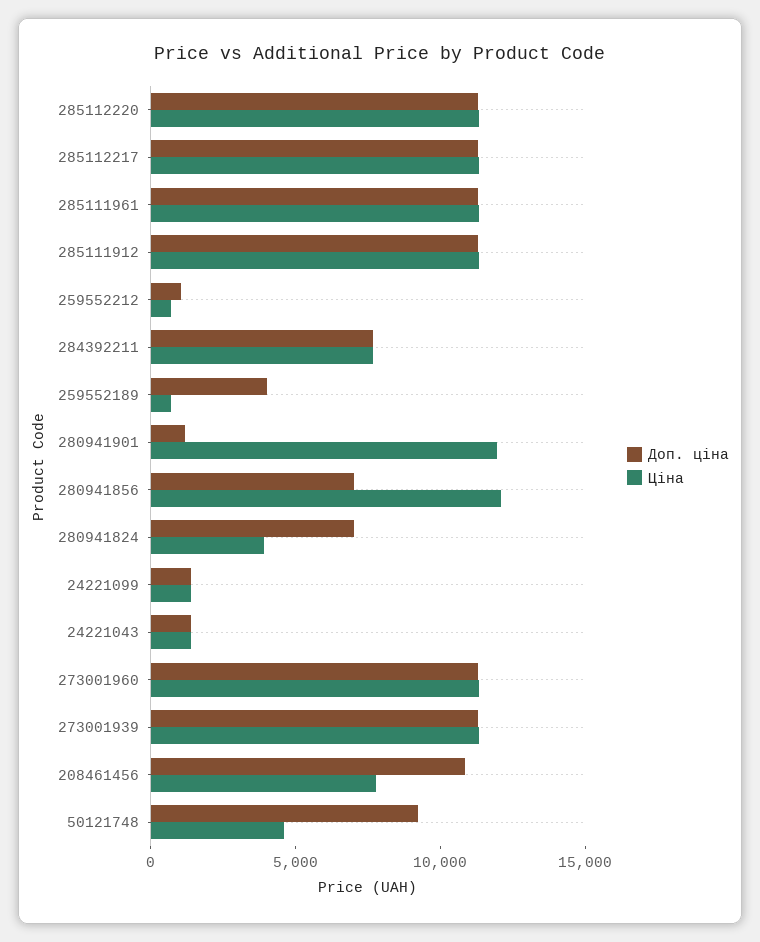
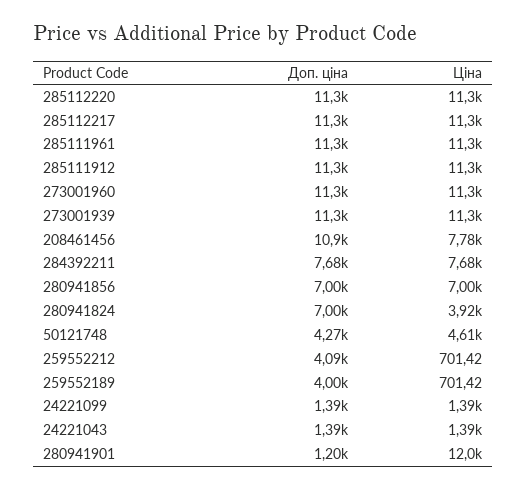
  {
    "Доп. ціна": {
      "285112220": 11300,
      "285112217": 11300,
      "285111961": 11300,
      "285111912": 11300,
-     "259552212": 1000,
+     "259552212": 4090,
      "284392211": 7680,
      "259552189": 4000,
      "280941901": 1200,
      "280941856": 7000,
      "280941824": 7000,
      "24221099": 1390,
      "24221043": 1390,
      "273001960": 11300,
      "273001939": 11300,
      "208461456": 10900,
-     "50121748": 9000
+     "50121748": 4270
    },
    "Ціна": {
      "285112220": 11300,
      "285112217": 11300,
      "285111961": 11300,
      "285111912": 11300,
      "259552212": 701.42,
      "284392211": 7680,
      "259552189": 701.42,
      "280941901": 12000,
-     "280941856": 12000,
+     "280941856": 7000,
      "280941824": 3920,
      "24221099": 1390,
      "24221043": 1390,
      "273001960": 11300,
      "273001939": 11300,
      "208461456": 7780,
      "50121748": 4610
    }
  }

